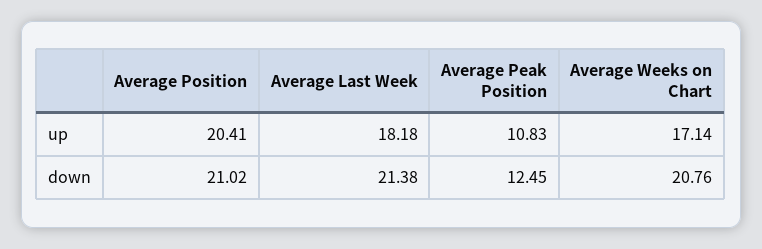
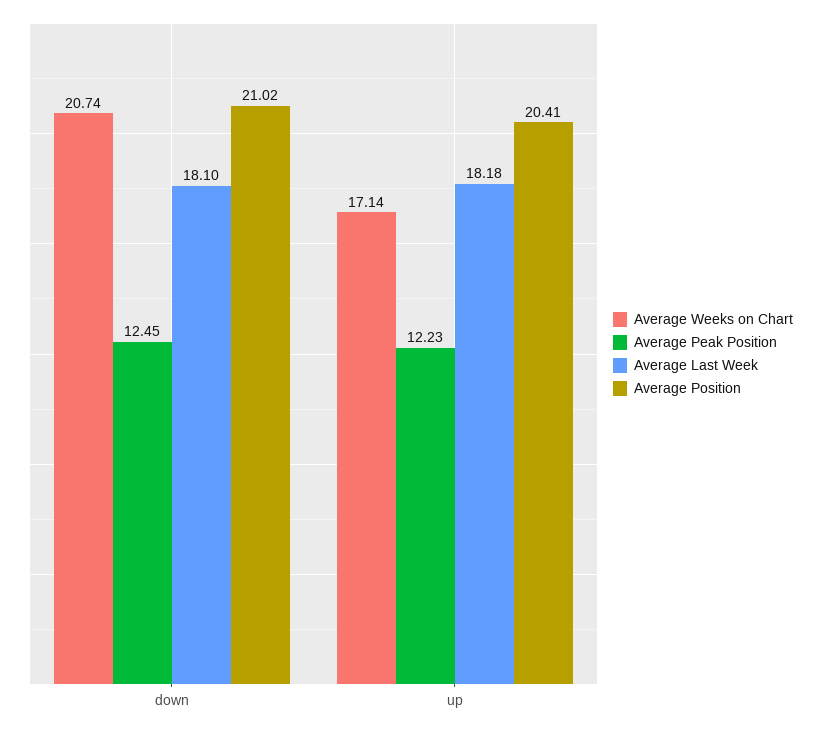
  {
    "Average Position": {
      "up": 20.41,
      "down": 21.02
    },
    "Average Last Week": {
      "up": 18.18,
-     "down": 21.38
+     "down": 18.1
    },
    "Average Peak Position": {
-     "up": 10.83,
+     "up": 12.23,
      "down": 12.45
    },
    "Average Weeks on Chart": {
      "up": 17.14,
-     "down": 20.76
+     "down": 20.74
    }
  }

